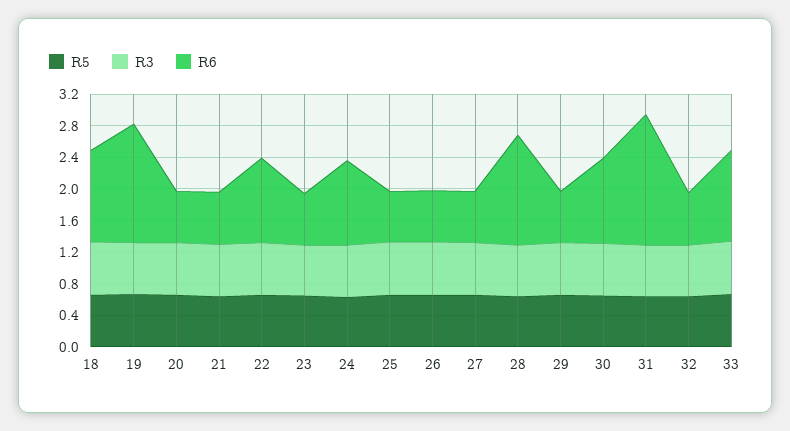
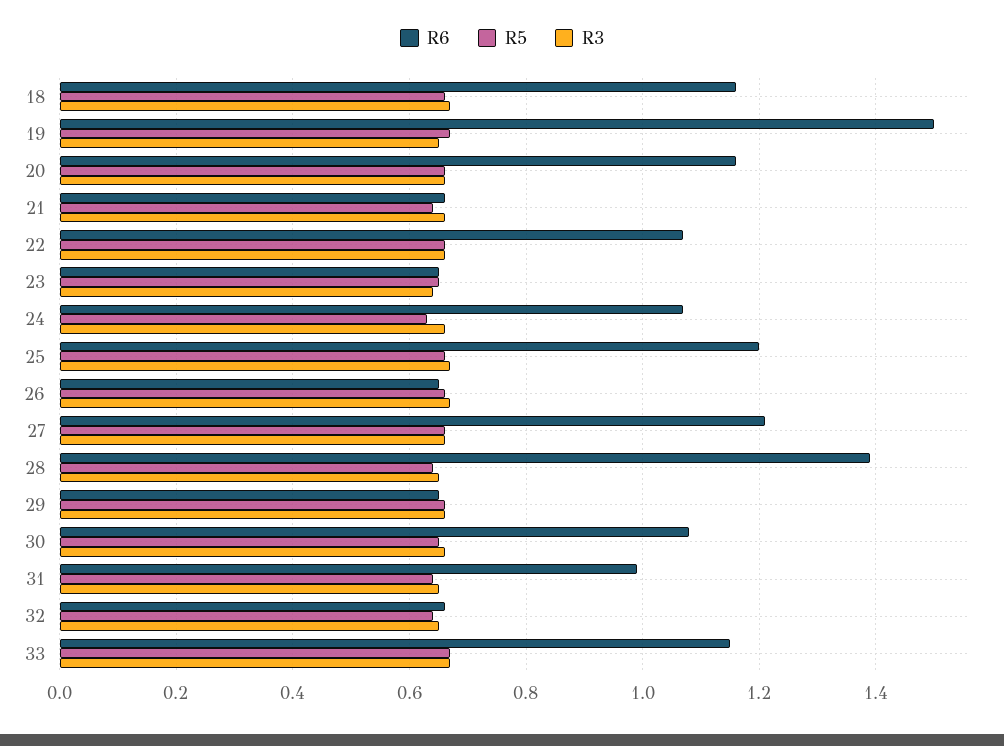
  {
    "R5": {
      "18": 0.65,
      "19": 0.65,
      "20": 0.65,
      "21": 0.65,
      "22": 0.65,
      "23": 0.65,
      "24": 0.65,
      "25": 0.65,
      "26": 0.65,
      "27": 0.65,
      "28": 0.65,
      "29": 0.65,
      "30": 0.65,
      "31": 0.65,
      "32": 0.65,
      "33": 0.65
    },
    "R3": {
      "18": 0.65,
      "19": 0.65,
      "20": 0.65,
      "21": 0.65,
      "22": 0.65,
      "23": 0.65,
      "24": 0.65,
      "25": 0.65,
      "26": 0.65,
      "27": 0.65,
      "28": 0.65,
      "29": 0.65,
      "30": 0.65,
      "31": 0.65,
      "32": 0.65,
      "33": 0.65
    },
    "R6": {
      "18": 1.15,
      "19": 1.5,
-     "20": 0.6,
+     "20": 1.15,
      "21": 0.65,
      "22": 1.05,
      "23": 0.65,
      "24": 1.05,
-     "25": 0.6,
+     "25": 1.2,
      "26": 0.65,
-     "27": 0.6,
+     "27": 1.2,
      "28": 1.4,
      "29": 0.65,
      "30": 1.1,
-     "31": 1.6,
+     "31": 1,
      "32": 0.65,
      "33": 1.15
    }
  }

